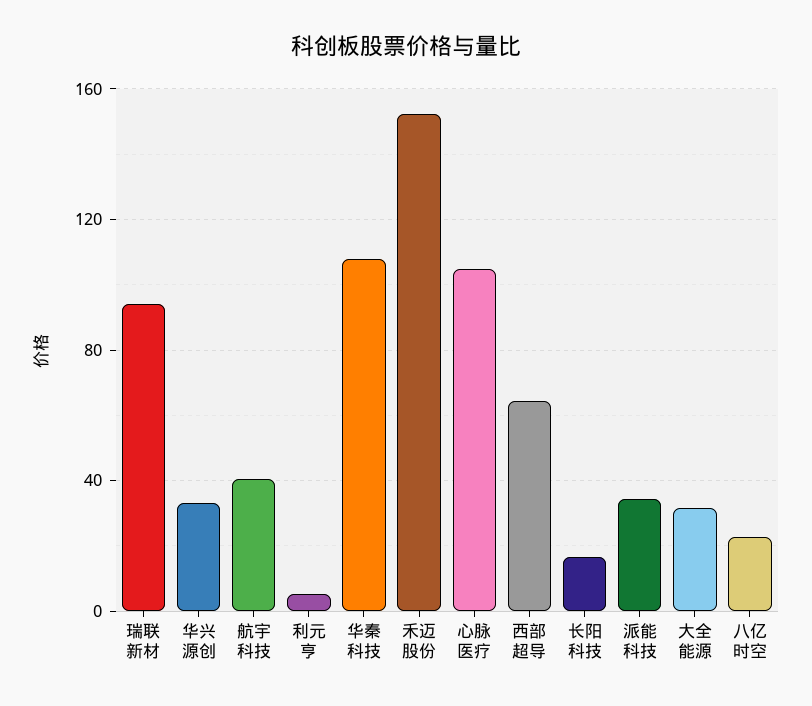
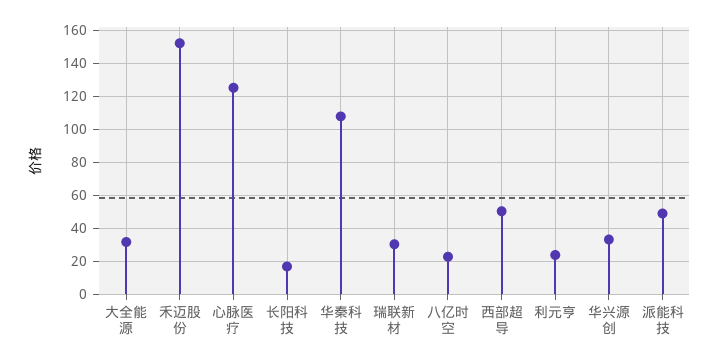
  {
-   "瑞联新材": 95,
+   "瑞联新材": 30,
    "华兴源创": 35,
-   "航宇科技": 40,
-   "利元亨": 5,
+   "利元亨": 25,
    "华秦科技": 110,
    "禾迈股份": 150,
-   "心脉医疗": 105,
+   "心脉医疗": 125,
-   "西部超导": 65,
+   "西部超导": 50,
    "长阳科技": 15,
-   "派能科技": 35,
+   "派能科技": 50,
    "大全能源": 30,
    "八亿时空": 25
  }

